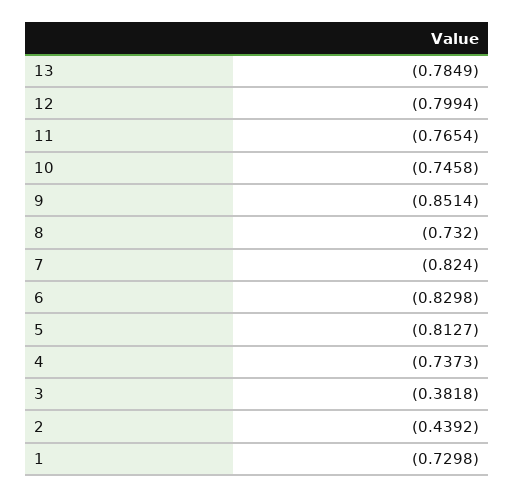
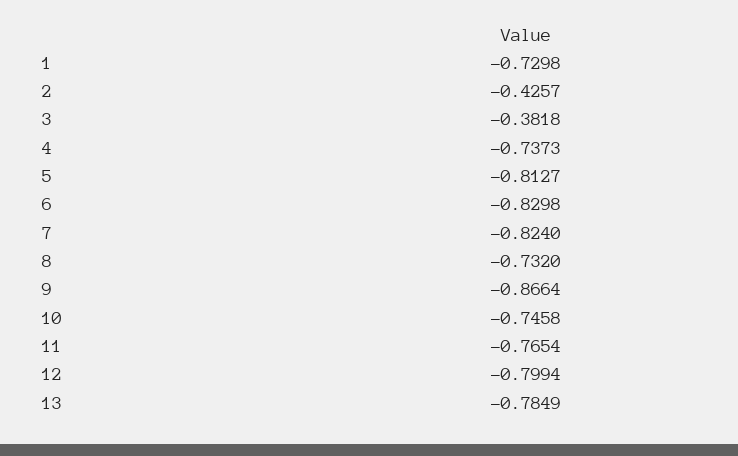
  {
    "13": -0.7849,
    "12": -0.7994,
    "11": -0.7654,
    "10": -0.7458,
-   "9": -0.8514,
+   "9": -0.8664,
    "8": -0.732,
    "7": -0.824,
    "6": -0.8298,
    "5": -0.8127,
    "4": -0.7373,
    "3": -0.3818,
-   "2": -0.4392,
+   "2": -0.4257,
    "1": -0.7298
  }

